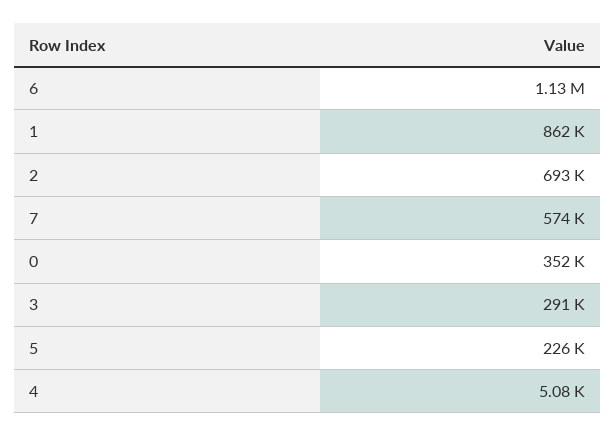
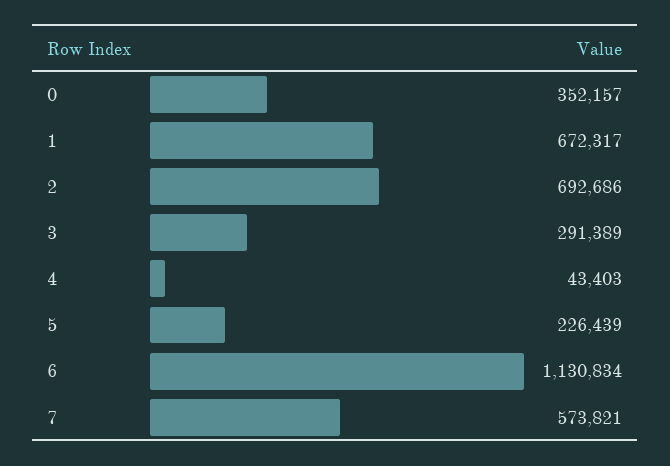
  {
    "6": 1130834,
-   "1": 862000,
+   "1": 672317,
    "2": 692686,
    "7": 573821,
    "0": 352157,
    "3": 291389,
    "5": 226439,
-   "4": 5080
+   "4": 43403
  }

